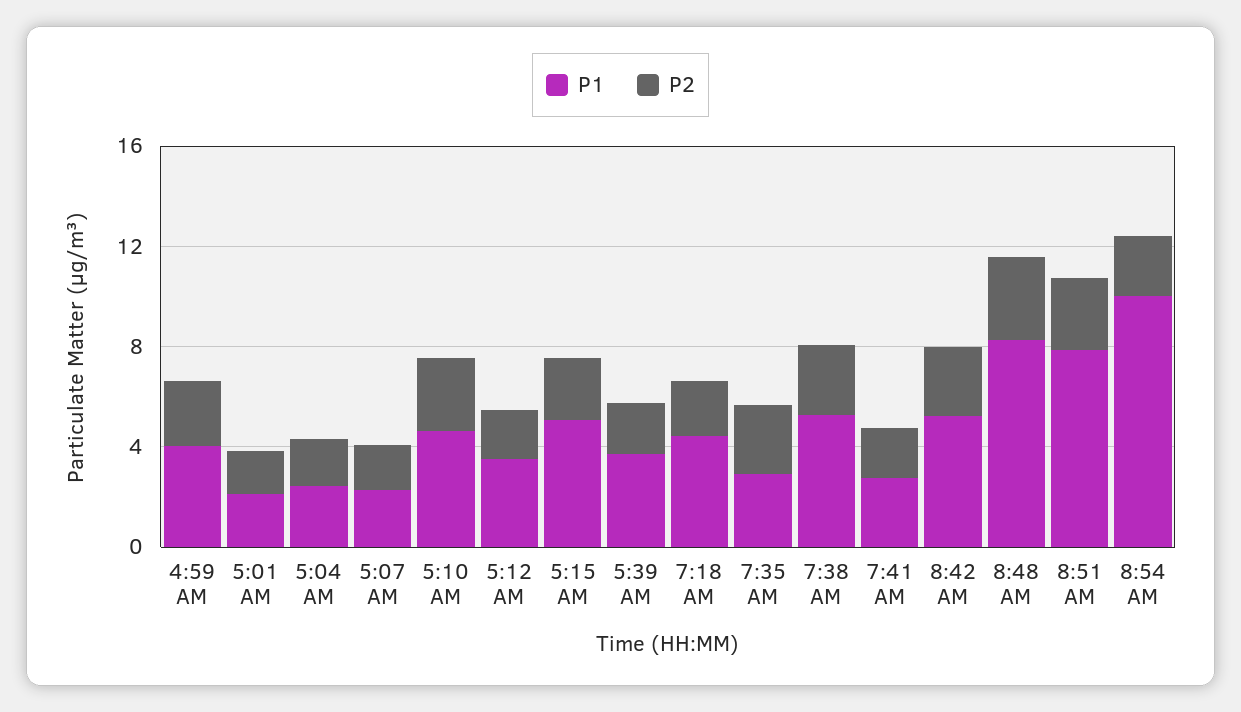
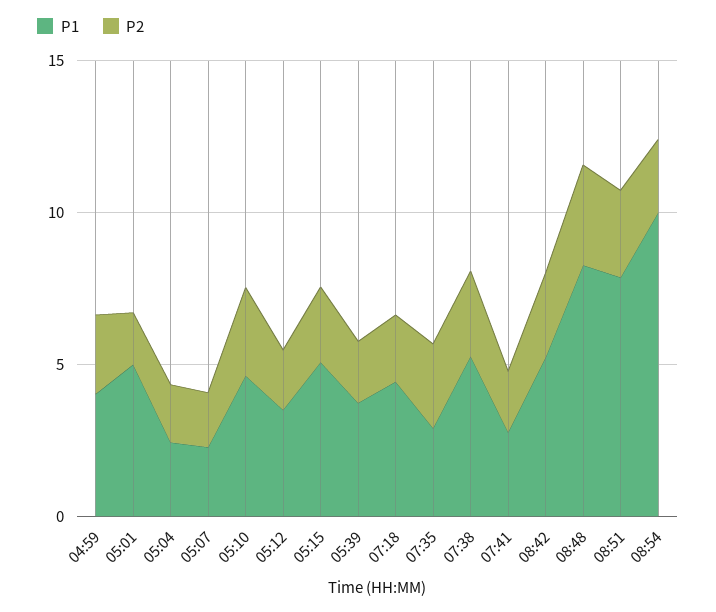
  {
    "P1": {
      "4:59 AM": 4,
-     "5:01 AM": 2,
+     "5:01 AM": 5,
      "5:04 AM": 2,
      "5:07 AM": 2,
      "5:10 AM": 5,
      "5:12 AM": 4,
      "5:15 AM": 5,
      "5:39 AM": 4,
      "7:18 AM": 4,
      "7:35 AM": 3,
      "7:38 AM": 5,
      "7:41 AM": 3,
      "8:42 AM": 5,
      "8:48 AM": 8,
      "8:51 AM": 8,
      "8:54 AM": 10
    },
    "P2": {
      "4:59 AM": 3,
      "5:01 AM": 2,
      "5:04 AM": 2,
      "5:07 AM": 2,
      "5:10 AM": 3,
      "5:12 AM": 2,
      "5:15 AM": 2,
      "5:39 AM": 2,
      "7:18 AM": 2,
      "7:35 AM": 3,
      "7:38 AM": 3,
      "7:41 AM": 2,
      "8:42 AM": 3,
      "8:48 AM": 3,
      "8:51 AM": 3,
      "8:54 AM": 2
    }
  }

